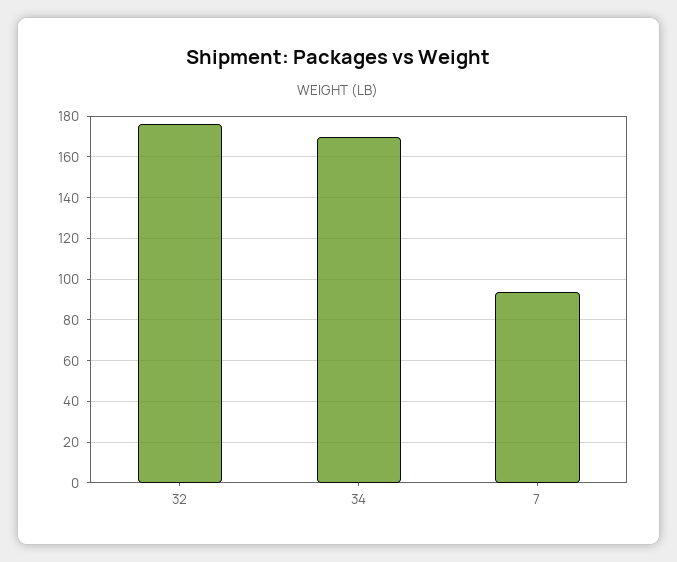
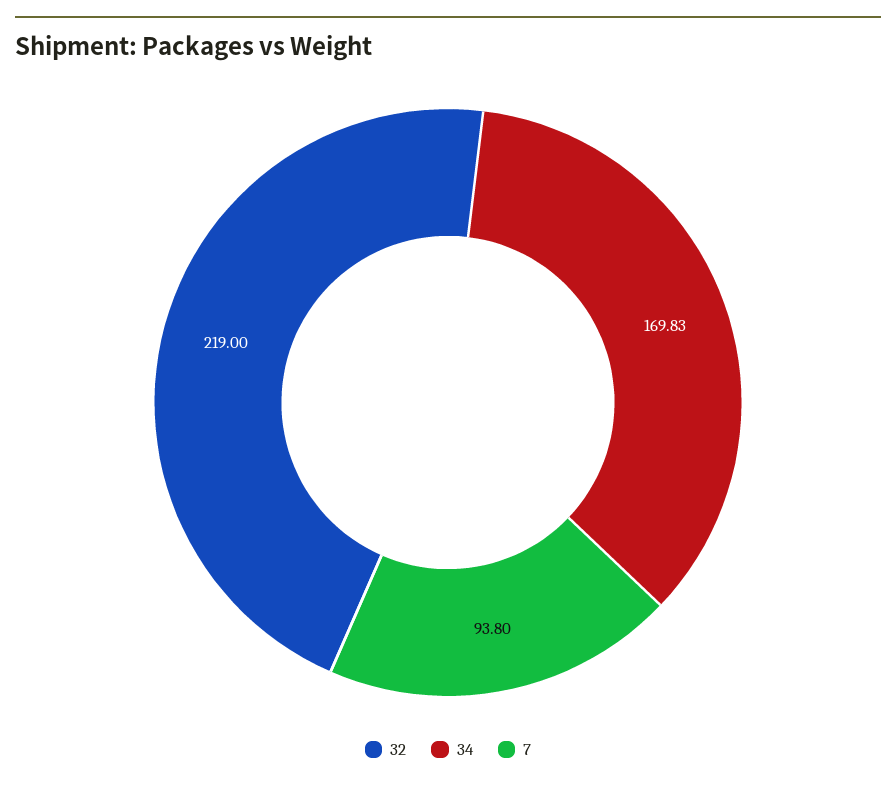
  {
-   "32": 175,
+   "32": 219,
    "34": 169.83,
    "7": 93.8
  }

